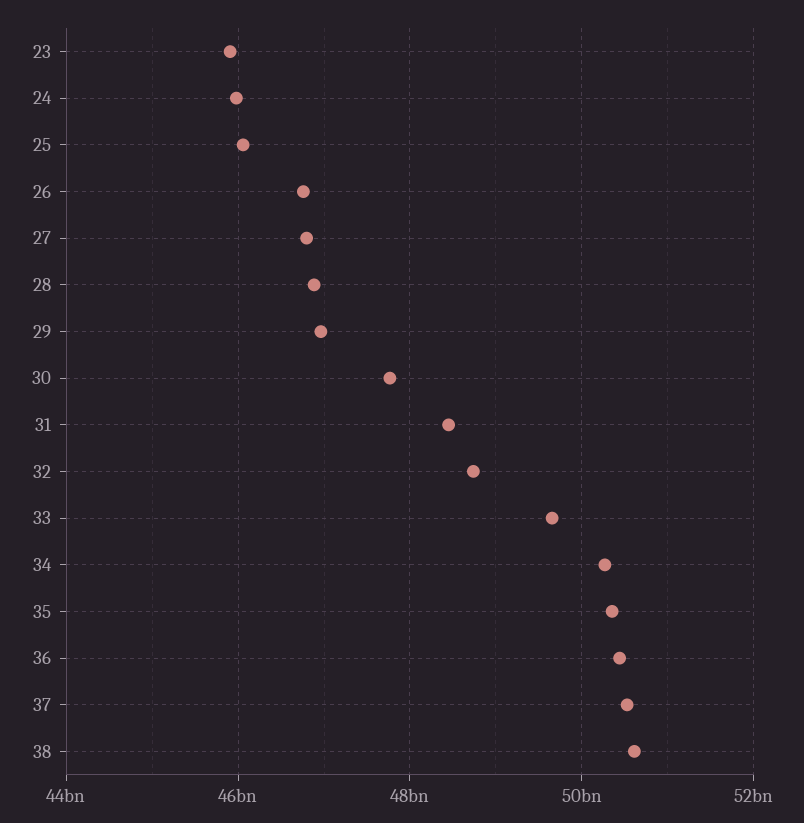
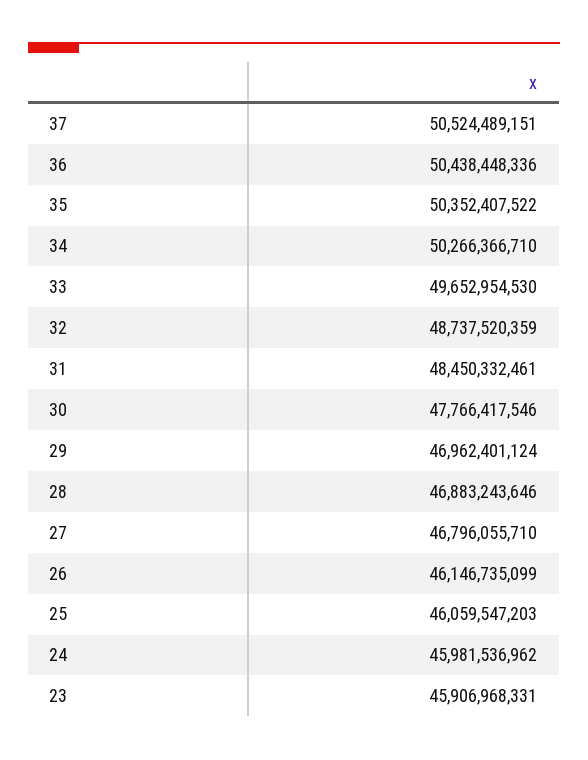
  {
    "23": 45906968331,
    "24": 45981536962,
    "25": 46059547203,
-   "26": 46800000000,
+   "26": 46146735099,
    "27": 46796055710,
    "28": 46883243646,
    "29": 46962401124,
    "30": 47766417546,
    "31": 48450332461,
    "32": 48737520359,
    "33": 49652954530,
    "34": 50266366710,
    "35": 50352407522,
    "36": 50438448336,
-   "37": 50524489151,
+   "37": 50524489151
-   "38": 50600000000
  }

